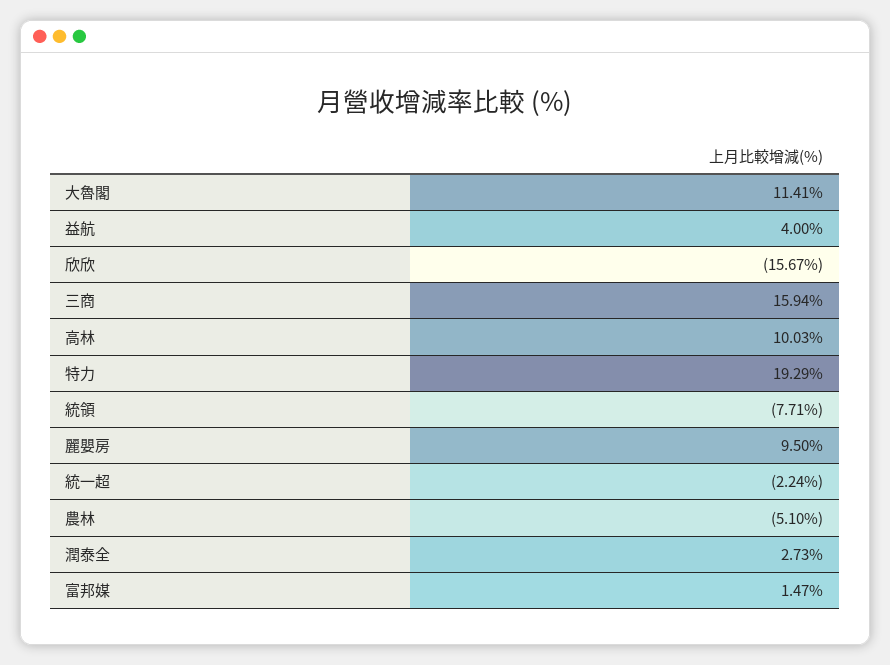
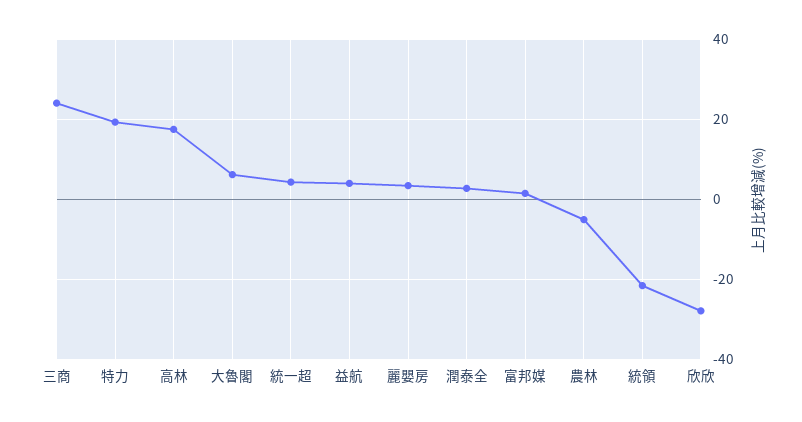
  {
-   "大魯閣": 11.41,
+   "大魯閣": 6,
    "益航": 4,
-   "欣欣": -15.67,
+   "欣欣": -28,
-   "三商": 15.94,
+   "三商": 24,
-   "高林": 10.03,
+   "高林": 18,
    "特力": 19.29,
-   "統領": -7.71,
+   "統領": -22,
-   "麗嬰房": 9.5,
+   "麗嬰房": 4,
-   "統一超": -2.24,
+   "統一超": 4,
    "農林": -5.1,
    "潤泰全": 2.73,
    "富邦媒": 1.47
  }

